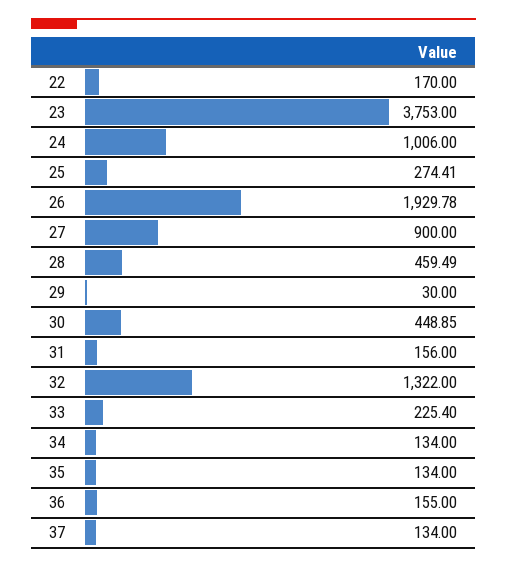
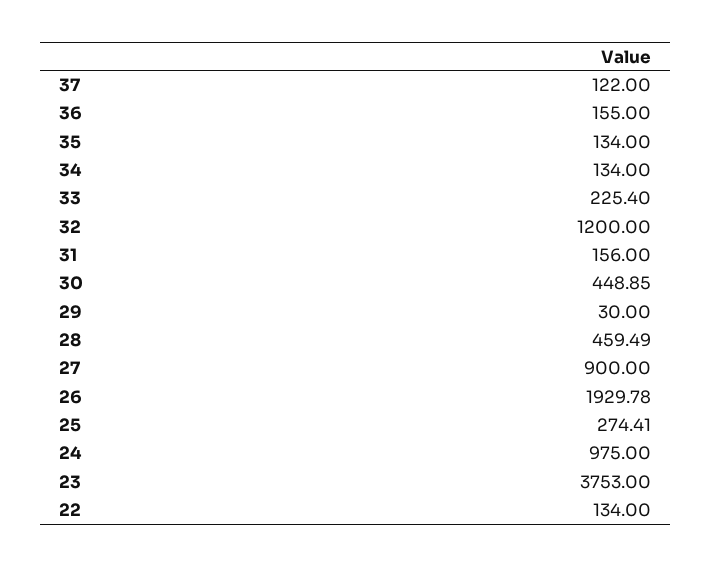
  {
-   "22": 170,
+   "22": 134,
    "23": 3753,
-   "24": 1006,
+   "24": 975,
    "25": 274.41,
    "26": 1929.78,
    "27": 900,
    "28": 459.49,
    "29": 30,
    "30": 448.85,
    "31": 156,
-   "32": 1322,
+   "32": 1200,
    "33": 225.4,
    "34": 134,
    "35": 134,
    "36": 155,
-   "37": 134
+   "37": 122
  }

